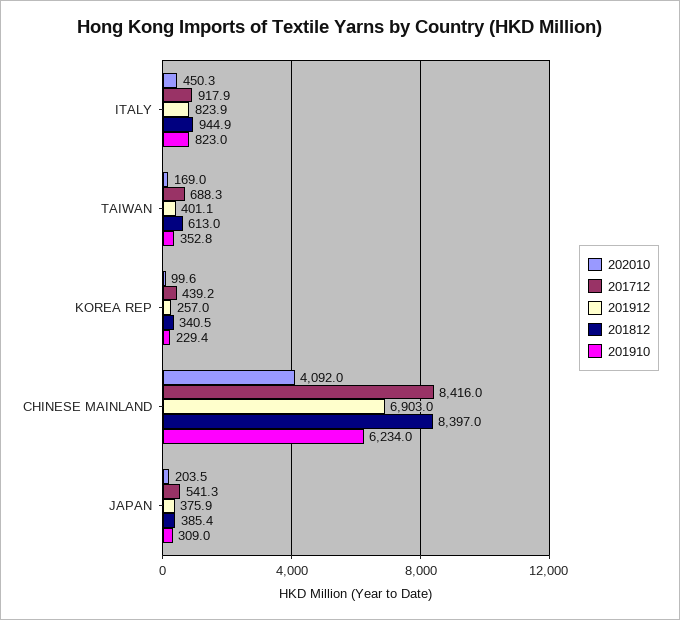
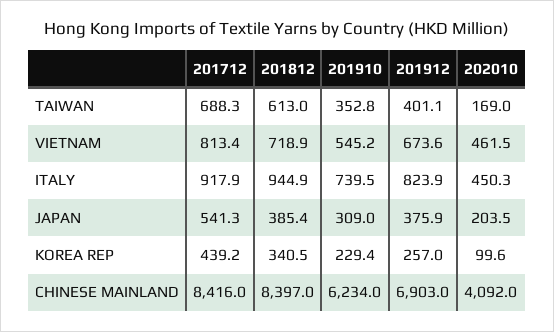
  {
    "202010": {
      "ITALY": 450.3,
      "TAIWAN": 169,
      "KOREA REP": 99.6,
      "CHINESE MAINLAND": 4092,
-     "JAPAN": 203.5
+     "JAPAN": 203.5,
+     "VIETNAM": 461.5
    },
    "201712": {
      "ITALY": 917.9,
      "TAIWAN": 688.3,
      "KOREA REP": 439.2,
      "CHINESE MAINLAND": 8416,
-     "JAPAN": 541.3
+     "JAPAN": 541.3,
+     "VIETNAM": 813.4
    },
    "201912": {
      "ITALY": 823.9,
      "TAIWAN": 401.1,
      "KOREA REP": 257,
      "CHINESE MAINLAND": 6903,
-     "JAPAN": 375.9
+     "JAPAN": 375.9,
+     "VIETNAM": 673.6
    },
    "201812": {
      "ITALY": 944.9,
      "TAIWAN": 613,
      "KOREA REP": 340.5,
      "CHINESE MAINLAND": 8397,
-     "JAPAN": 385.4
+     "JAPAN": 385.4,
+     "VIETNAM": 718.9
    },
    "201910": {
-     "ITALY": 823,
+     "ITALY": 739.5,
      "TAIWAN": 352.8,
      "KOREA REP": 229.4,
      "CHINESE MAINLAND": 6234,
-     "JAPAN": 309
+     "JAPAN": 309,
+     "VIETNAM": 545.2
    }
  }

